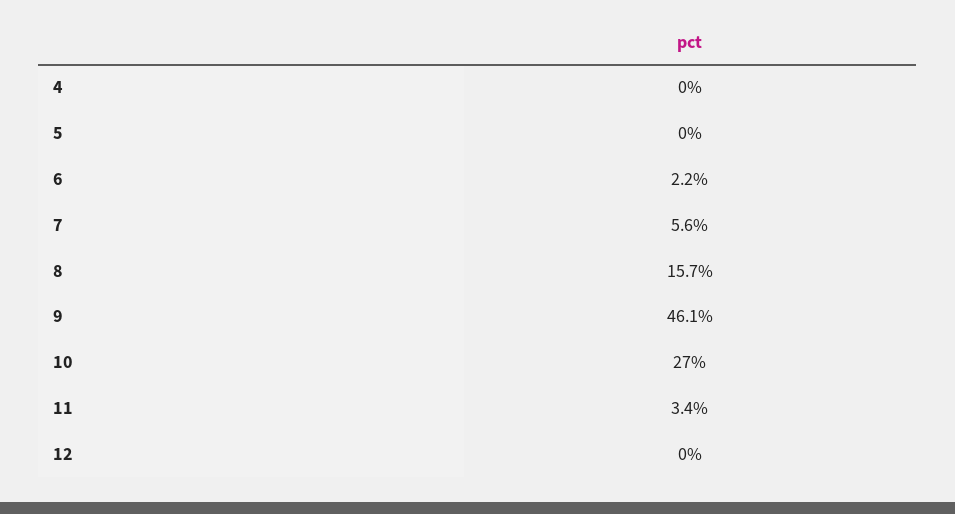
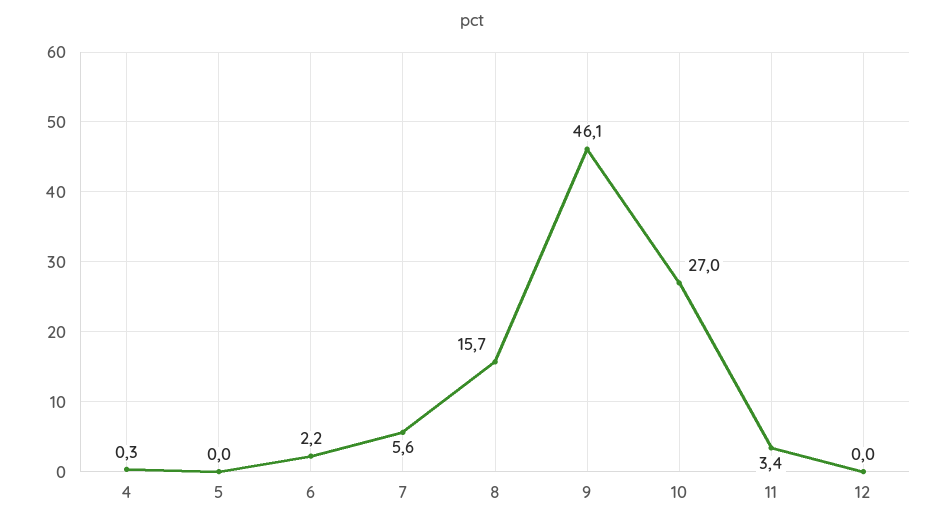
  {
-   "4": 0,
+   "4": 0.3,
    "5": 0,
    "6": 2.2,
    "7": 5.6,
    "8": 15.7,
    "9": 46.1,
    "10": 27,
    "11": 3.4,
    "12": 0
  }

